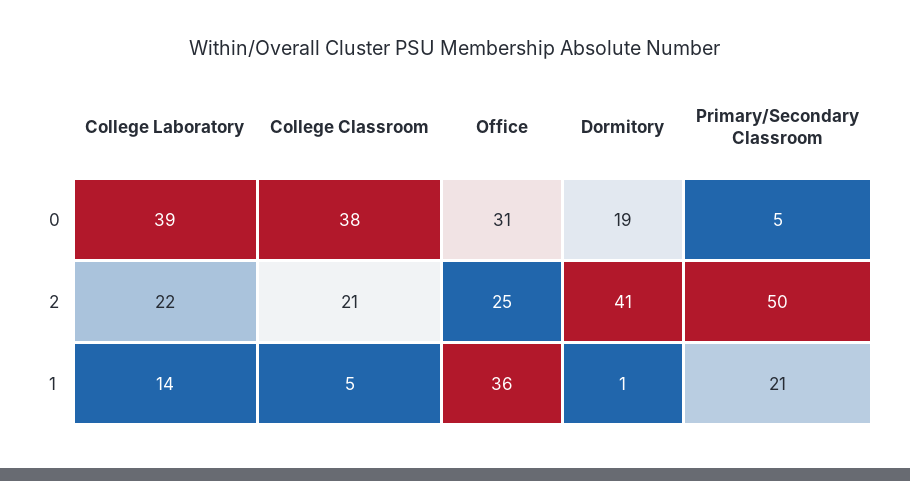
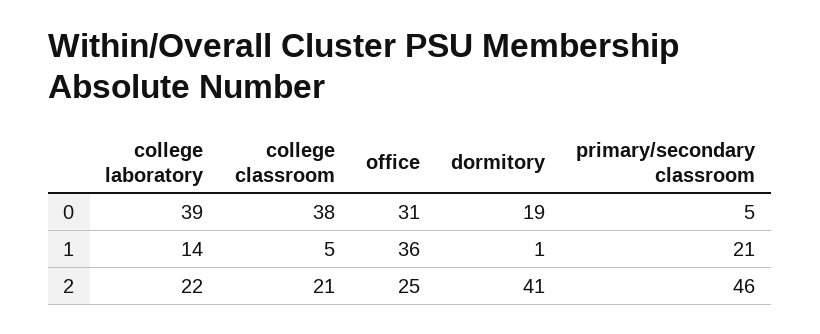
  {
    "College Laboratory": {
      "0": 39,
      "2": 22,
      "1": 14
    },
    "College Classroom": {
      "0": 38,
      "2": 21,
      "1": 5
    },
    "Office": {
      "0": 31,
      "2": 25,
      "1": 36
    },
    "Dormitory": {
      "0": 19,
      "2": 41,
      "1": 1
    },
    "Primary/Secondary Classroom": {
      "0": 5,
-     "2": 50,
+     "2": 46,
      "1": 21
    }
  }

